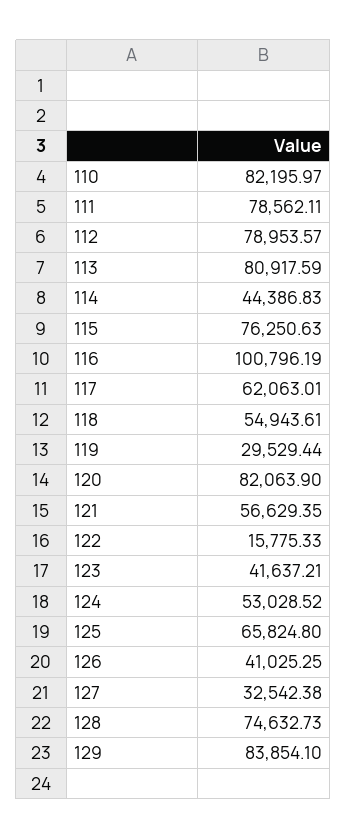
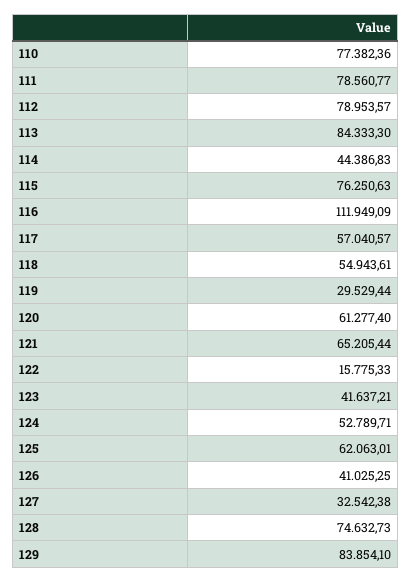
  {
-   "110": 82195.97,
+   "110": 77382.36,
-   "111": 78562.11,
+   "111": 78560.77,
    "112": 78953.57,
-   "113": 80917.59,
+   "113": 84333.3,
    "114": 44386.83,
    "115": 76250.63,
-   "116": 100796.19,
+   "116": 111949.09,
-   "117": 62063.01,
+   "117": 57040.57,
    "118": 54943.61,
    "119": 29529.44,
-   "120": 82063.9,
+   "120": 61277.4,
-   "121": 56629.35,
+   "121": 65205.44,
    "122": 15775.33,
    "123": 41637.21,
-   "124": 53028.52,
+   "124": 52789.71,
-   "125": 65824.8,
+   "125": 62063.01,
    "126": 41025.25,
    "127": 32542.38,
    "128": 74632.73,
    "129": 83854.1
  }

